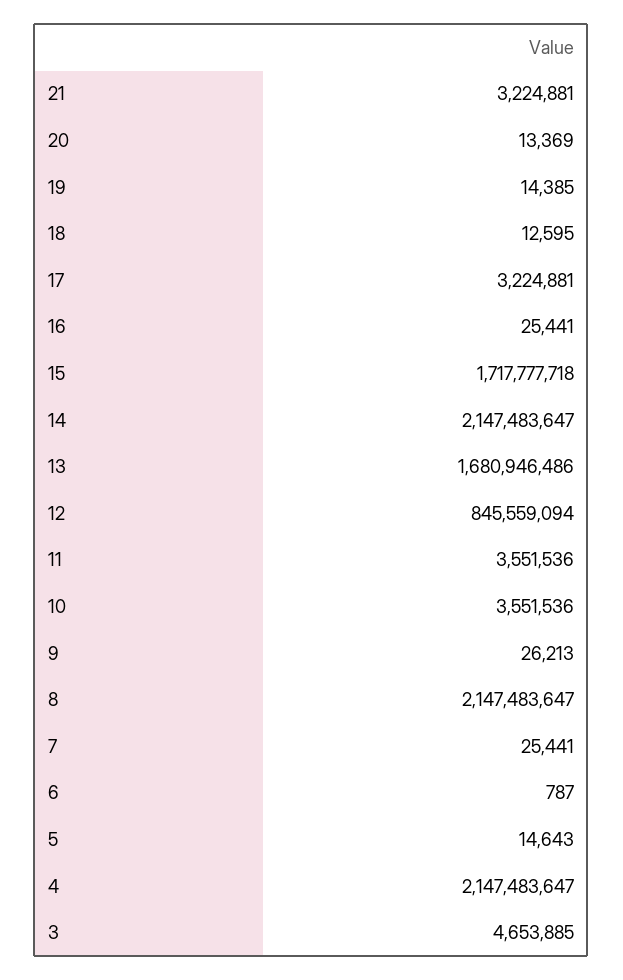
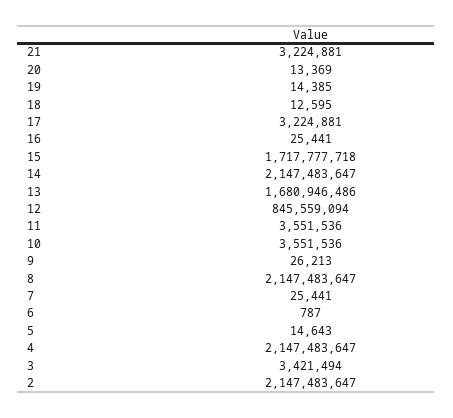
  {
    "21": 3224881,
    "20": 13369,
    "19": 14385,
    "18": 12595,
    "17": 3224881,
    "16": 25441,
    "15": 1717777718,
    "14": 2147483647,
    "13": 1680946486,
    "12": 845559094,
    "11": 3551536,
    "10": 3551536,
    "9": 26213,
    "8": 2147483647,
    "7": 25441,
    "6": 787,
    "5": 14643,
    "4": 2147483647,
-   "3": 4653885
+   "3": 3421494,
+   "2": 2147483647
  }

